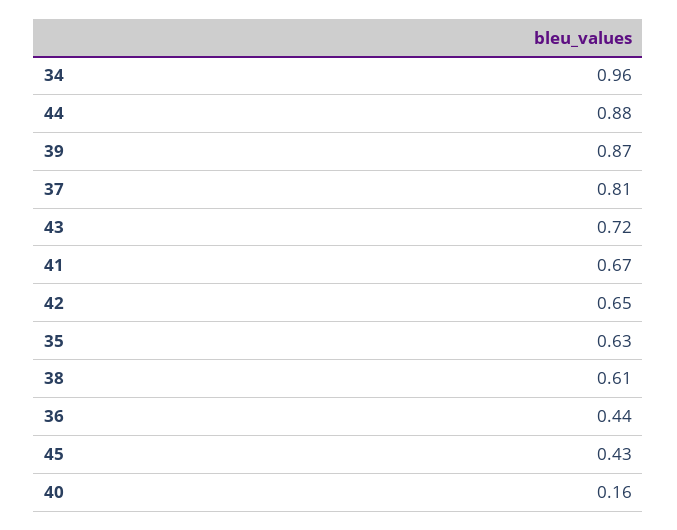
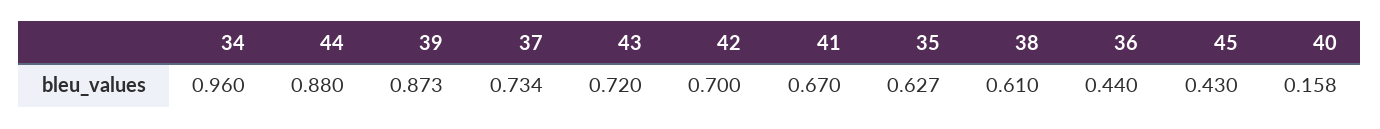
  {
    "34": 0.96,
    "44": 0.88,
    "39": 0.873,
-   "37": 0.81,
+   "37": 0.734,
    "43": 0.72,
    "41": 0.67,
-   "42": 0.65,
+   "42": 0.7,
    "35": 0.627,
    "38": 0.61,
    "36": 0.44,
    "45": 0.43,
    "40": 0.158
  }

